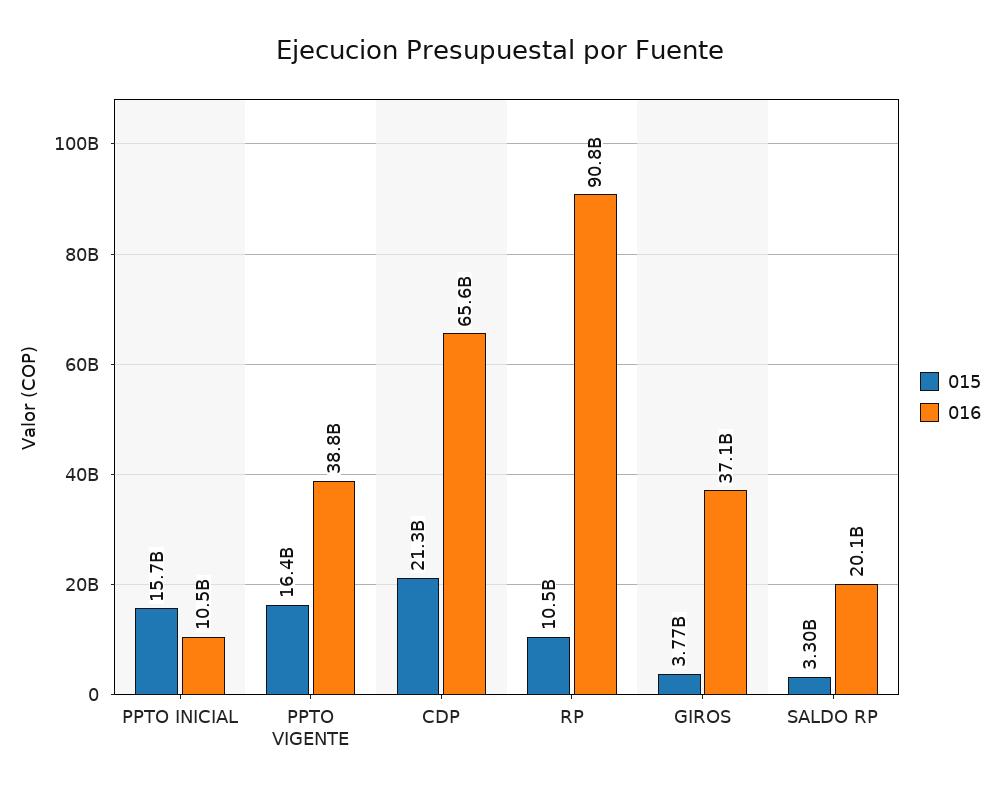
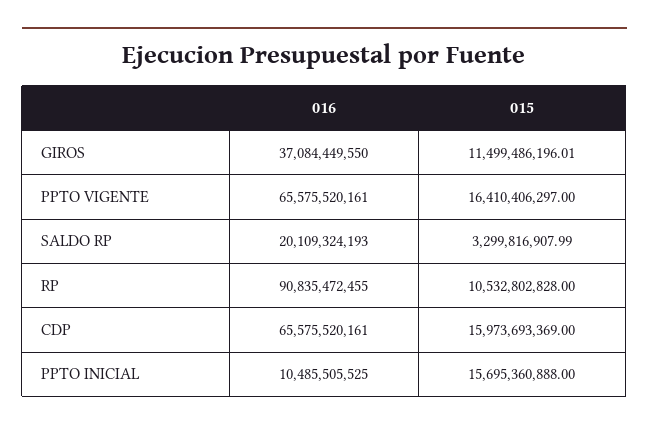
  {
    "015": {
      "PPTO INICIAL": 15695360888,
      "PPTO VIGENTE": 16410406297,
-     "CDP": 21300000000,
+     "CDP": 15973693369,
      "RP": 10532802828,
-     "GIROS": 3770000000,
+     "GIROS": 11499486196.01,
      "SALDO RP": 3299816907.99
    },
    "016": {
      "PPTO INICIAL": 10485505525,
-     "PPTO VIGENTE": 38800000000,
+     "PPTO VIGENTE": 65575520161,
      "CDP": 65575520161,
      "RP": 90835472455,
      "GIROS": 37084449550,
      "SALDO RP": 20109324193
    }
  }

